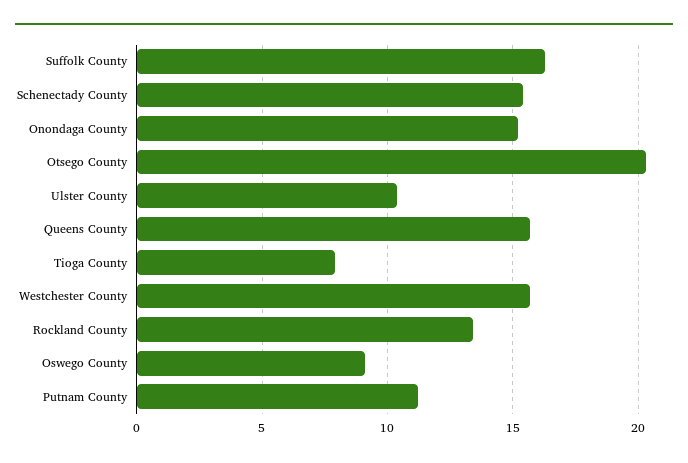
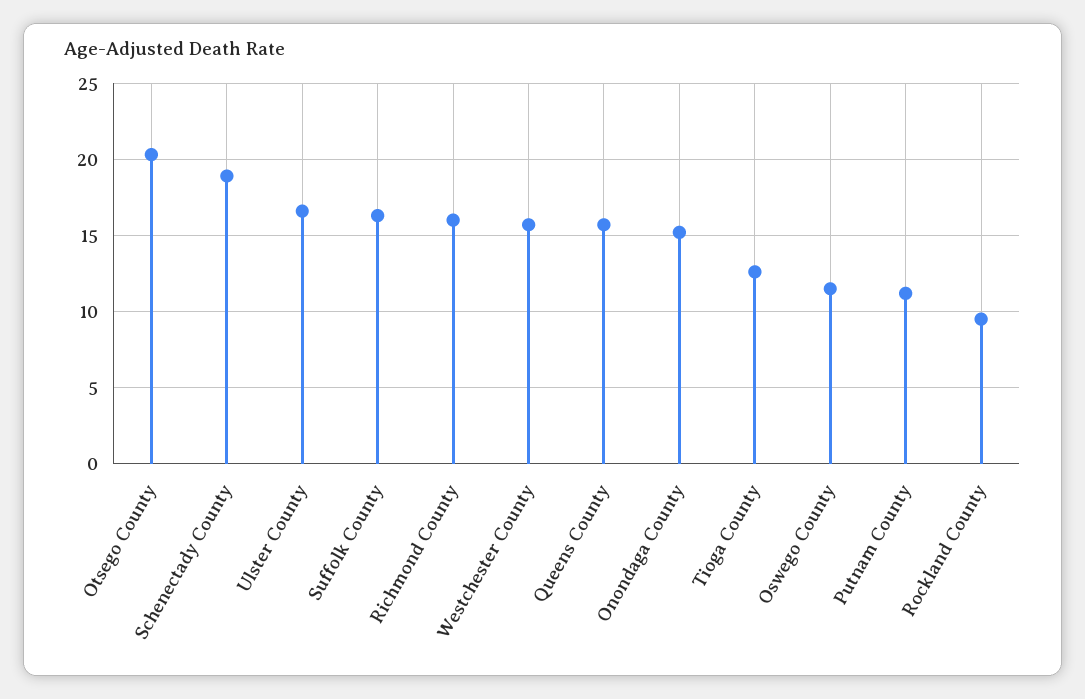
  {
    "Suffolk County": 16.5,
-   "Schenectady County": 15.5,
+   "Schenectady County": 19,
    "Onondaga County": 15,
    "Otsego County": 20.5,
-   "Ulster County": 10.5,
+   "Ulster County": 16.5,
    "Queens County": 15.5,
-   "Tioga County": 8,
+   "Tioga County": 12.5,
    "Westchester County": 15.5,
-   "Rockland County": 13.5,
+   "Rockland County": 9.5,
-   "Oswego County": 9,
+   "Oswego County": 11.5,
-   "Putnam County": 11
+   "Putnam County": 11,
+   "Richmond County": 16
  }

